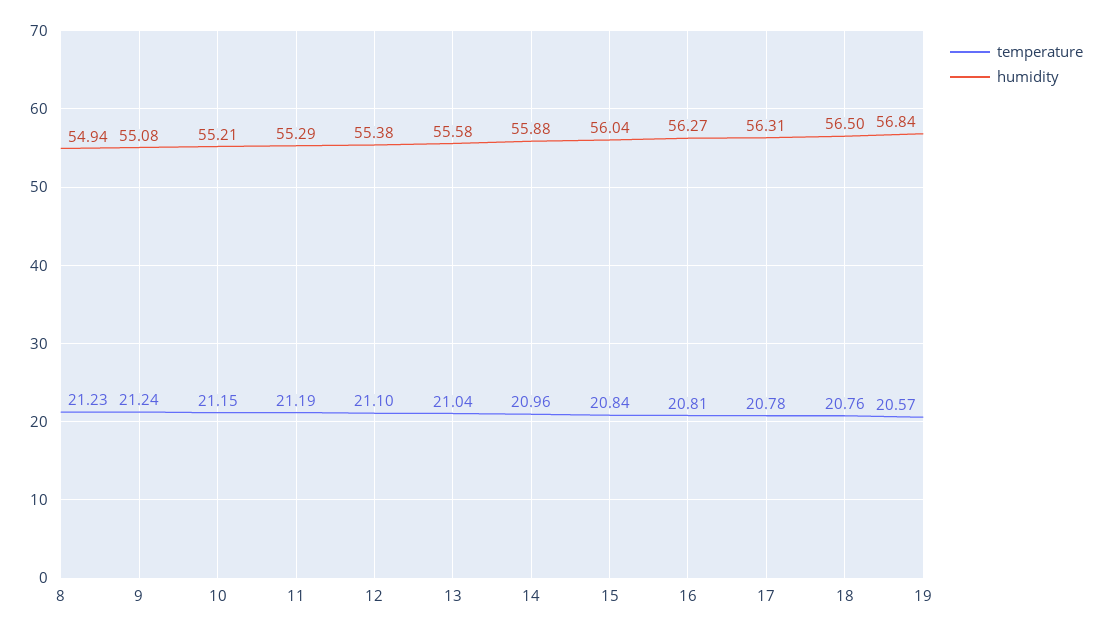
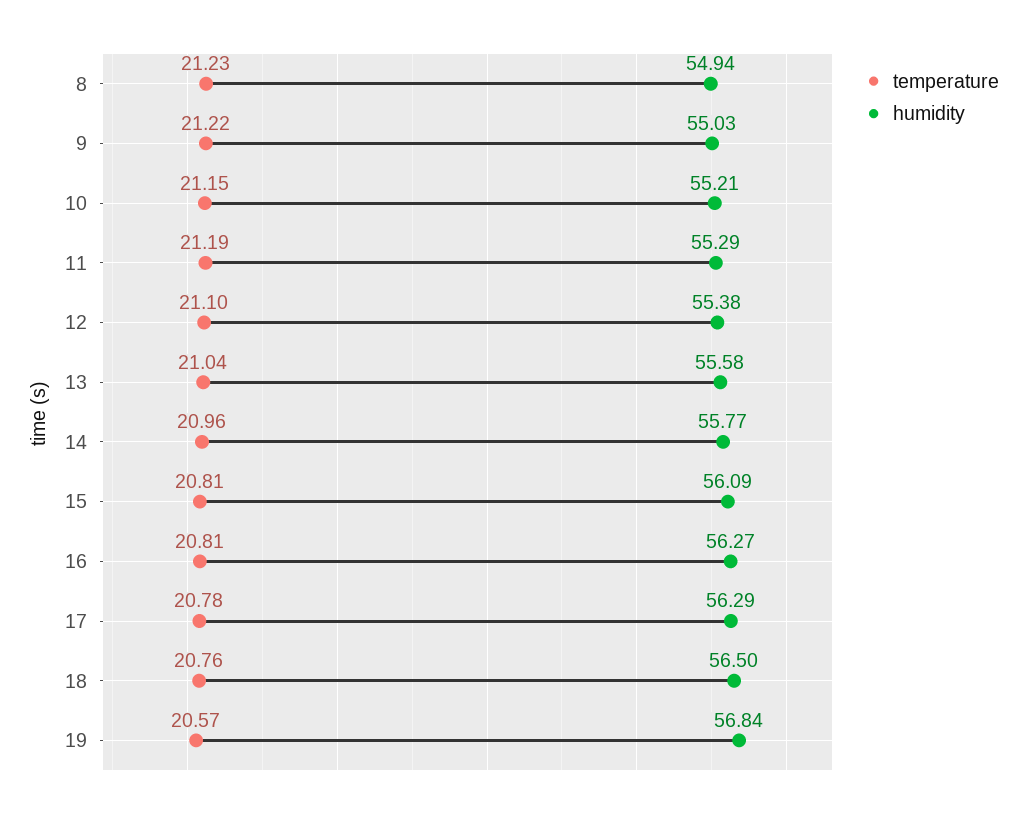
  {
    "temperature": {
      "8": 21.23,
-     "9": 21.24,
+     "9": 21.22,
      "10": 21.15,
      "11": 21.19,
      "12": 21.1,
      "13": 21.04,
      "14": 20.96,
-     "15": 20.84,
+     "15": 20.81,
      "16": 20.81,
      "17": 20.78,
      "18": 20.76,
      "19": 20.57
    },
    "humidity": {
      "8": 54.94,
-     "9": 55.08,
+     "9": 55.03,
      "10": 55.21,
      "11": 55.29,
      "12": 55.38,
      "13": 55.58,
-     "14": 55.88,
+     "14": 55.77,
-     "15": 56.04,
+     "15": 56.09,
      "16": 56.27,
-     "17": 56.31,
+     "17": 56.29,
      "18": 56.5,
      "19": 56.84
    }
  }

